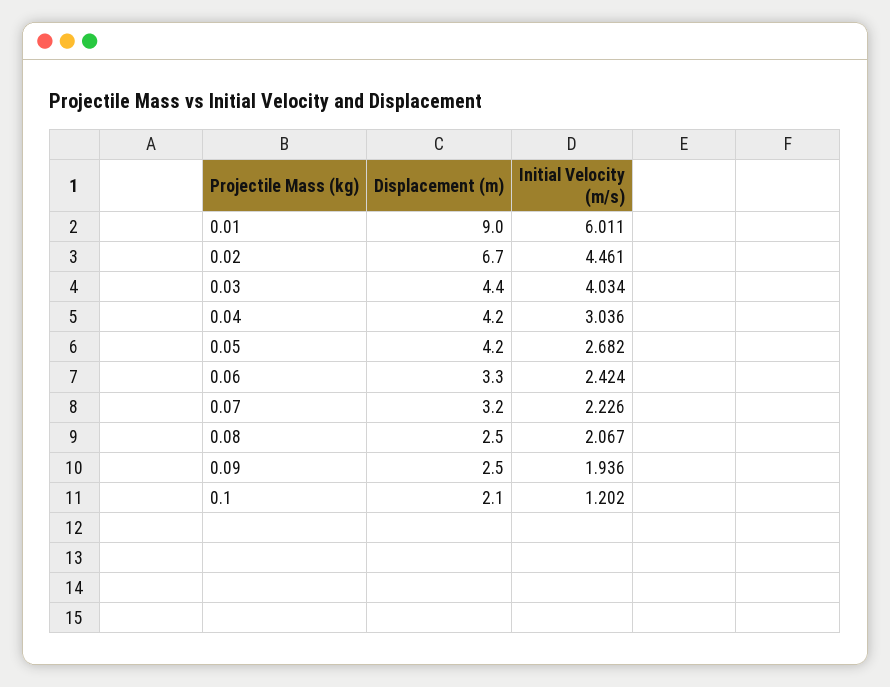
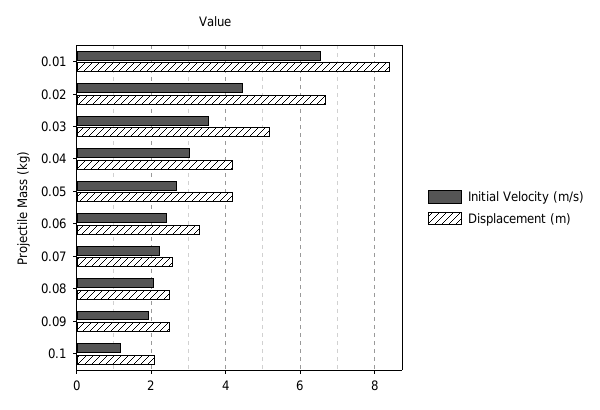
  {
    "Displacement (m)": {
-     "0.01": 9,
+     "0.01": 8.4,
      "0.02": 6.7,
-     "0.03": 4.4,
+     "0.03": 5.2,
      "0.04": 4.2,
      "0.05": 4.2,
      "0.06": 3.3,
-     "0.07": 3.2,
+     "0.07": 2.6,
      "0.08": 2.5,
      "0.09": 2.5,
      "0.1": 2.1
    },
    "Initial Velocity (m/s)": {
-     "0.01": 6.011,
+     "0.01": 6.6,
      "0.02": 4.461,
-     "0.03": 4.034,
+     "0.03": 3.6,
      "0.04": 3.036,
      "0.05": 2.682,
      "0.06": 2.424,
      "0.07": 2.226,
      "0.08": 2.067,
      "0.09": 1.936,
      "0.1": 1.202
    }
  }

